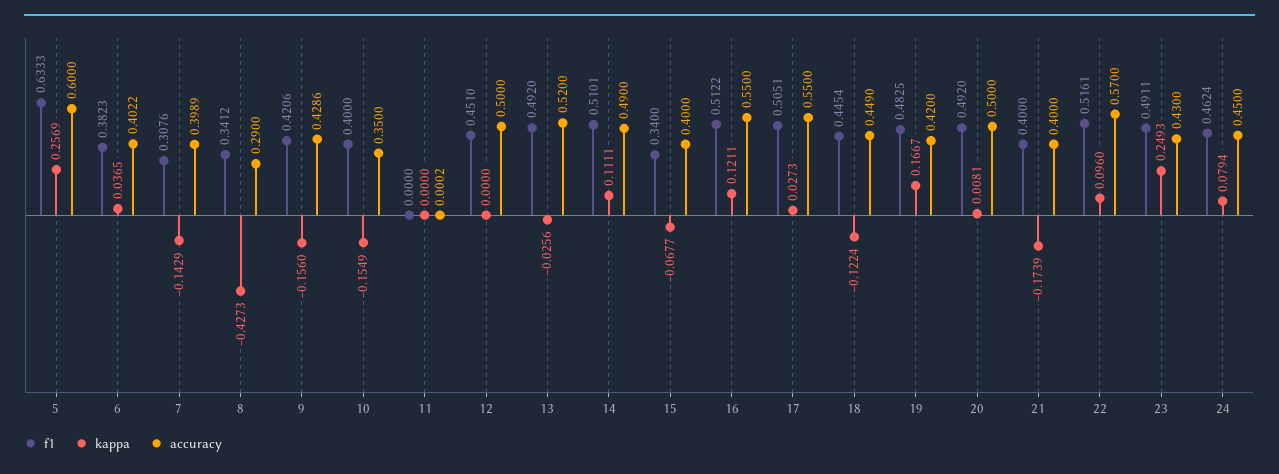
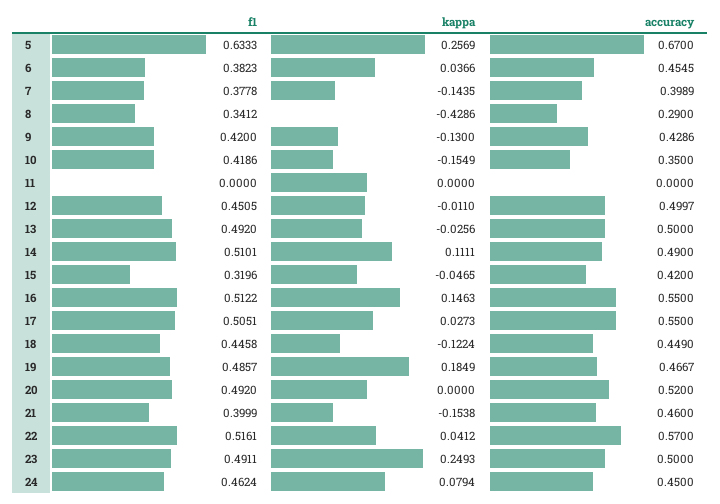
  {
    "f1": {
      "5": 0.6333,
      "6": 0.3823,
-     "7": 0.3076,
+     "7": 0.3778,
      "8": 0.3412,
-     "9": 0.4206,
+     "9": 0.42,
-     "10": 0.4,
+     "10": 0.4186,
      "11": 0,
-     "12": 0.451,
+     "12": 0.4505,
      "13": 0.492,
      "14": 0.5101,
-     "15": 0.34,
+     "15": 0.3196,
      "16": 0.5122,
      "17": 0.5051,
-     "18": 0.4454,
+     "18": 0.4458,
-     "19": 0.4825,
+     "19": 0.4857,
      "20": 0.492,
-     "21": 0.4,
+     "21": 0.3999,
      "22": 0.5161,
      "23": 0.4911,
      "24": 0.4624
    },
    "kappa": {
      "5": 0.2569,
-     "6": 0.0365,
+     "6": 0.0366,
-     "7": -0.1429,
+     "7": -0.1435,
-     "8": -0.4273,
+     "8": -0.4286,
-     "9": -0.156,
+     "9": -0.13,
      "10": -0.1549,
      "11": 0,
-     "12": 0,
+     "12": -0.011,
      "13": -0.0256,
      "14": 0.1111,
-     "15": -0.0677,
+     "15": -0.0465,
-     "16": 0.1211,
+     "16": 0.1463,
      "17": 0.0273,
      "18": -0.1224,
-     "19": 0.1667,
+     "19": 0.1849,
-     "20": 0.0081,
+     "20": 0,
-     "21": -0.1739,
+     "21": -0.1538,
-     "22": 0.096,
+     "22": 0.0412,
      "23": 0.2493,
      "24": 0.0794
    },
    "accuracy": {
-     "5": 0.6,
+     "5": 0.67,
-     "6": 0.4022,
+     "6": 0.4545,
      "7": 0.3989,
      "8": 0.29,
      "9": 0.4286,
      "10": 0.35,
-     "11": 0.0002,
+     "11": 0,
-     "12": 0.5,
+     "12": 0.4997,
-     "13": 0.52,
+     "13": 0.5,
      "14": 0.49,
-     "15": 0.4,
+     "15": 0.42,
      "16": 0.55,
      "17": 0.55,
      "18": 0.449,
-     "19": 0.42,
+     "19": 0.4667,
-     "20": 0.5,
+     "20": 0.52,
-     "21": 0.4,
+     "21": 0.46,
      "22": 0.57,
-     "23": 0.43,
+     "23": 0.5,
      "24": 0.45
    }
  }

